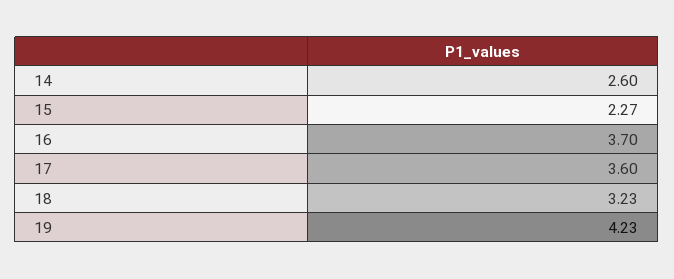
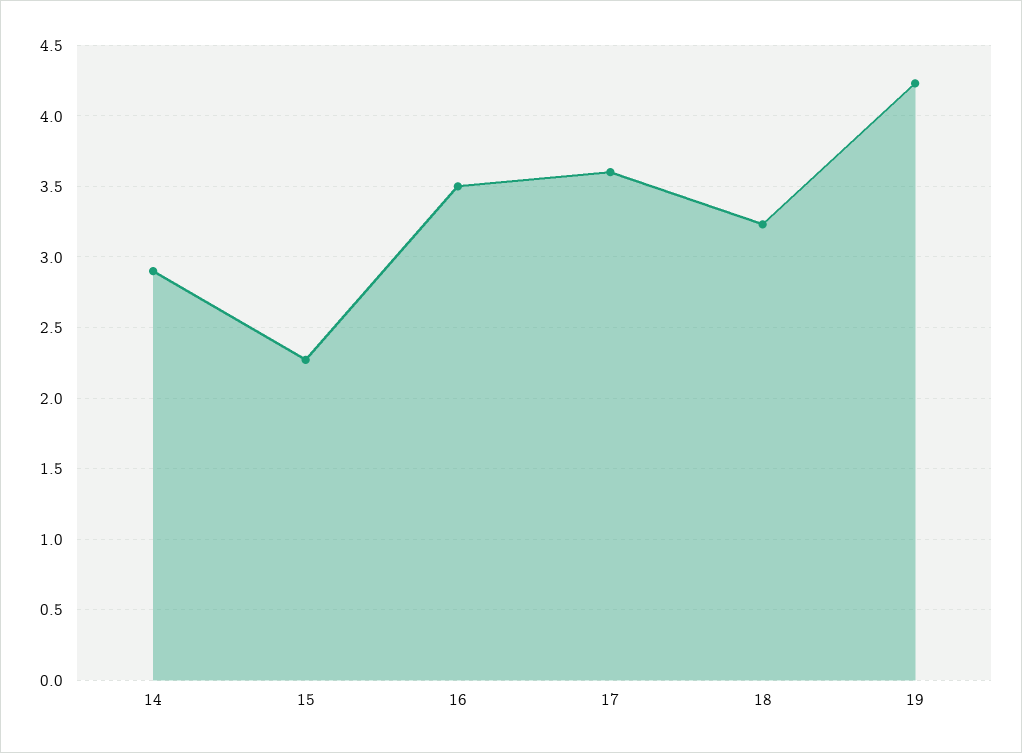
  {
-   "14": 2.6,
+   "14": 2.9,
    "15": 2.27,
-   "16": 3.7,
+   "16": 3.5,
    "17": 3.6,
    "18": 3.23,
    "19": 4.23
  }

